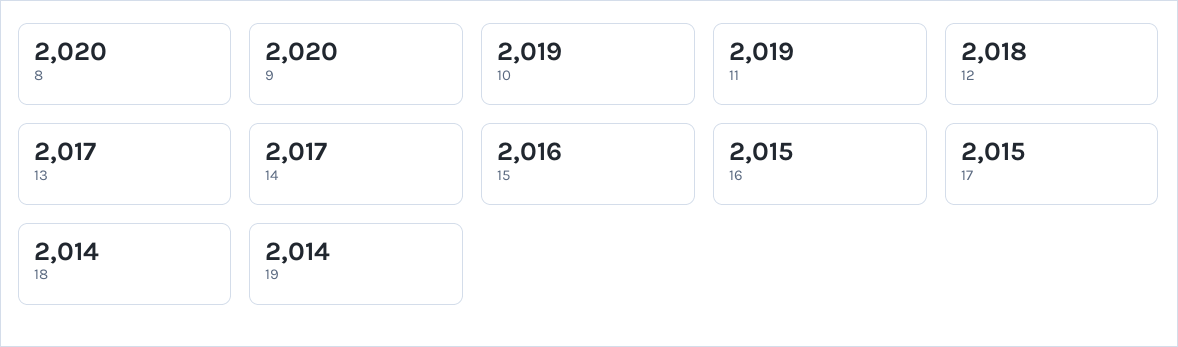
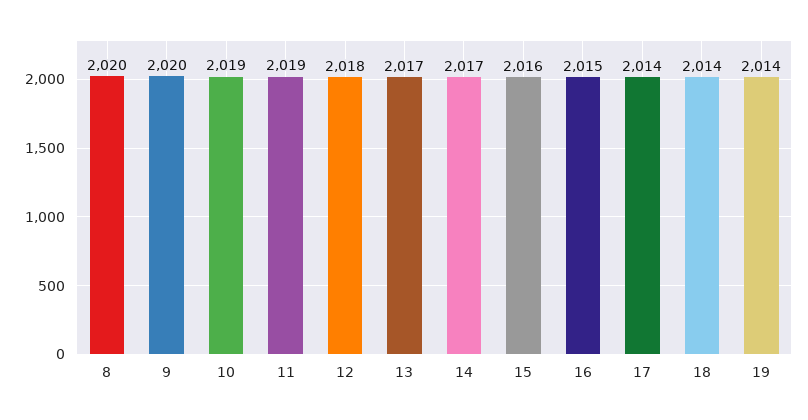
  {
    "8": 2020,
    "9": 2020,
    "10": 2019,
    "11": 2019,
    "12": 2018,
    "13": 2017,
    "14": 2017,
    "15": 2016,
    "16": 2015,
-   "17": 2015,
+   "17": 2014,
    "18": 2014,
    "19": 2014
  }

